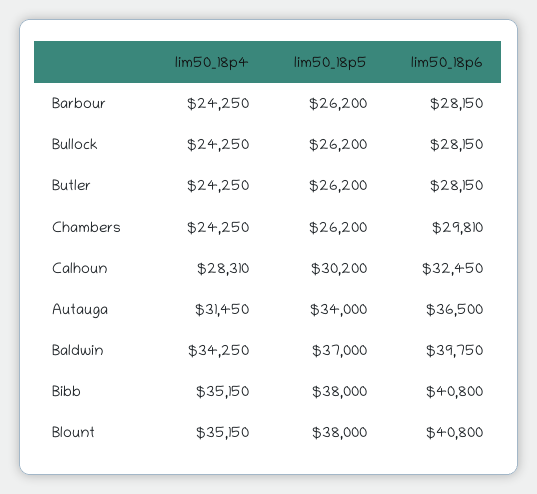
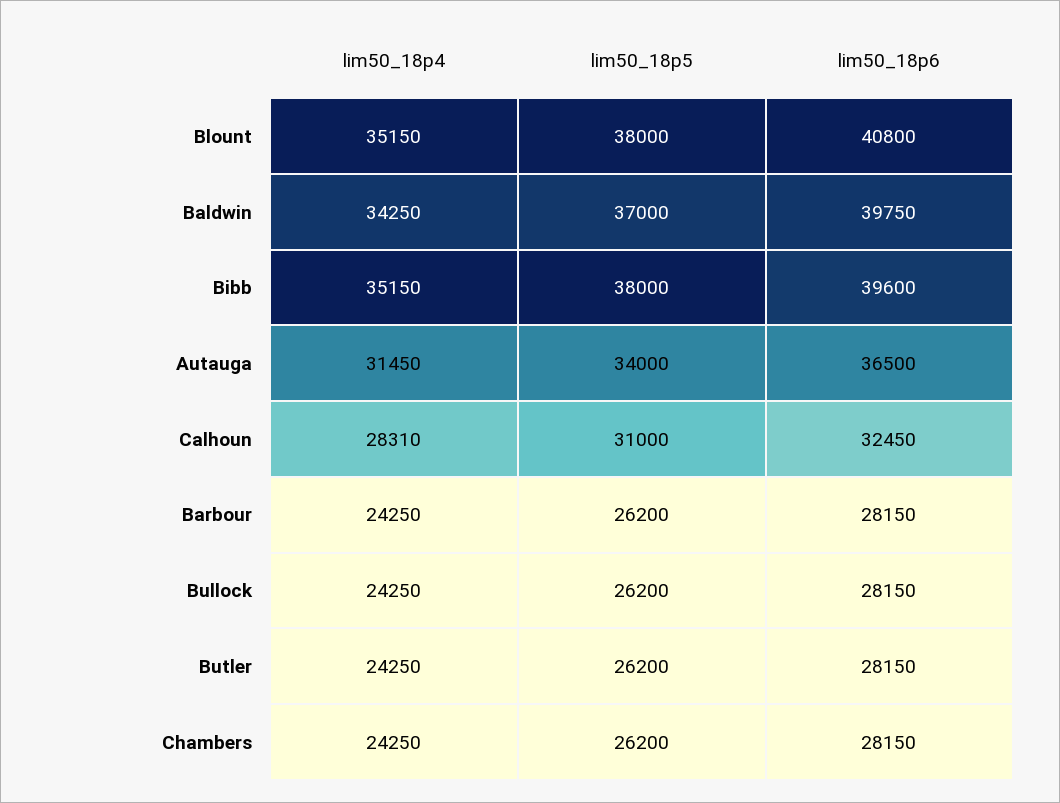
  {
    "lim50_18p4": {
      "Barbour": 24250,
      "Bullock": 24250,
      "Butler": 24250,
      "Chambers": 24250,
      "Calhoun": 28310,
      "Autauga": 31450,
      "Baldwin": 34250,
      "Bibb": 35150,
      "Blount": 35150
    },
    "lim50_18p5": {
      "Barbour": 26200,
      "Bullock": 26200,
      "Butler": 26200,
      "Chambers": 26200,
-     "Calhoun": 30200,
+     "Calhoun": 31000,
      "Autauga": 34000,
      "Baldwin": 37000,
      "Bibb": 38000,
      "Blount": 38000
    },
    "lim50_18p6": {
      "Barbour": 28150,
      "Bullock": 28150,
      "Butler": 28150,
-     "Chambers": 29810,
+     "Chambers": 28150,
      "Calhoun": 32450,
      "Autauga": 36500,
      "Baldwin": 39750,
-     "Bibb": 40800,
+     "Bibb": 39600,
      "Blount": 40800
    }
  }

